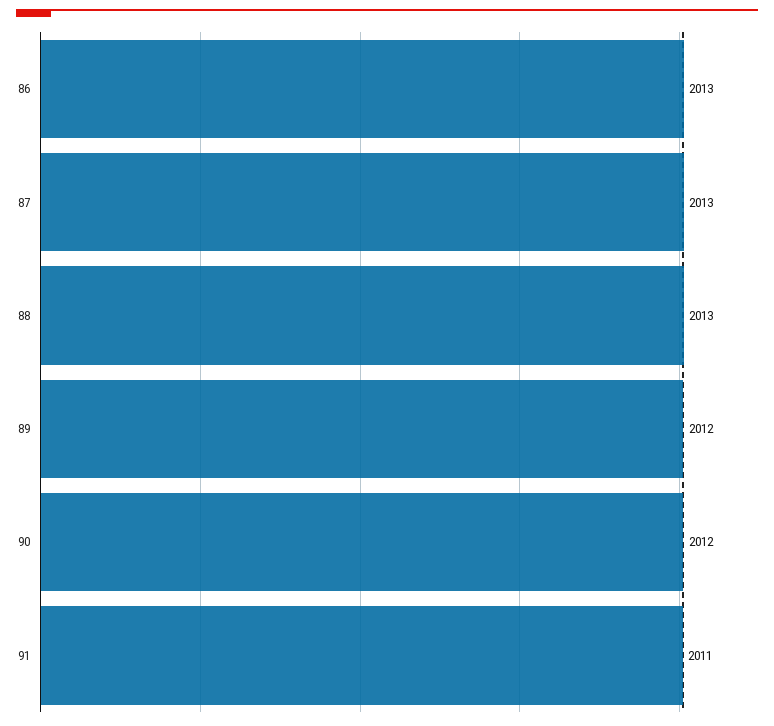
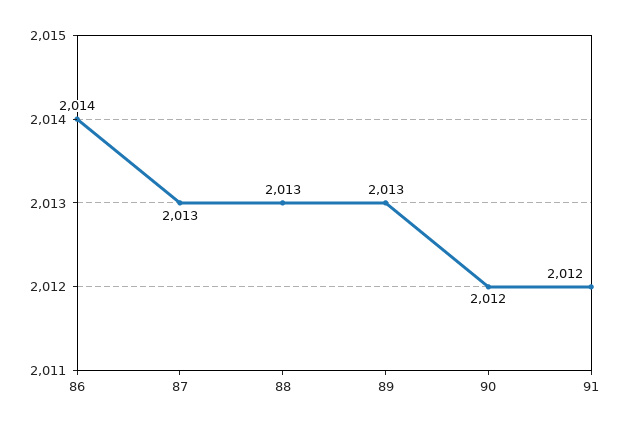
  {
-   "86": 2013,
+   "86": 2014,
    "87": 2013,
    "88": 2013,
-   "89": 2012,
+   "89": 2013,
    "90": 2012,
-   "91": 2011
+   "91": 2012
  }

